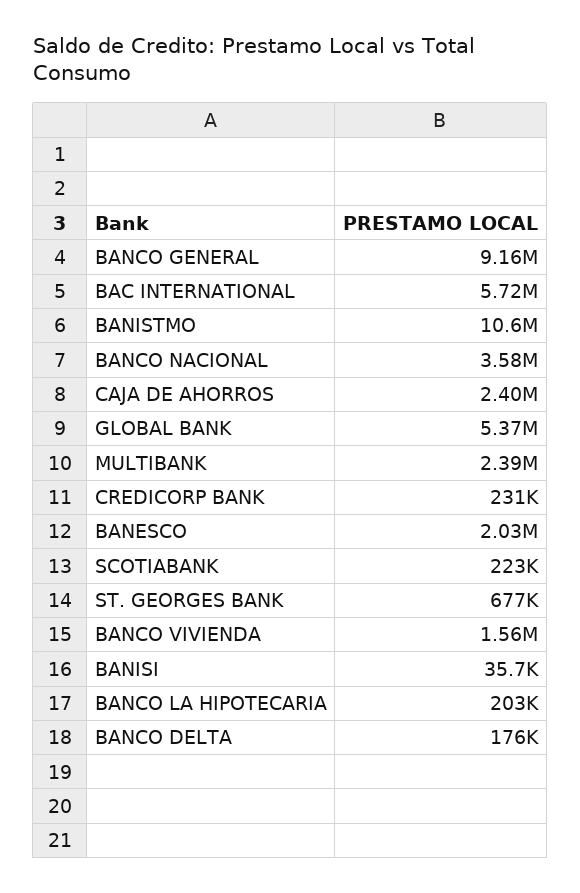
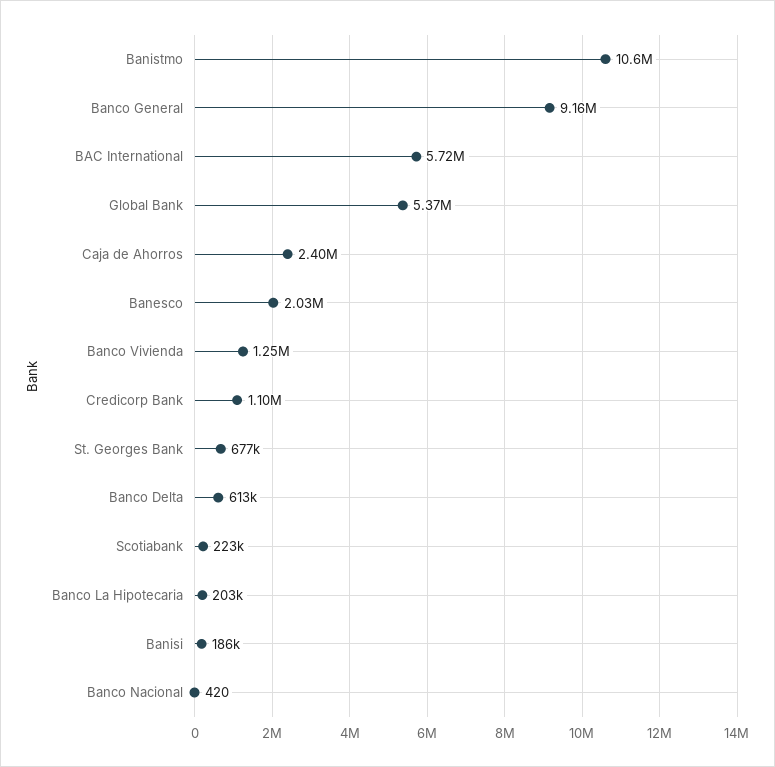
  {
    "BANCO GENERAL": 9160000,
    "BAC INTERNATIONAL": 5720000,
    "BANISTMO": 10600000,
-   "BANCO NACIONAL": 3580000,
+   "BANCO NACIONAL": 420,
    "CAJA DE AHORROS": 2400000,
    "GLOBAL BANK": 5370000,
-   "MULTIBANK": 2390000,
-   "CREDICORP BANK": 231000,
+   "CREDICORP BANK": 1100000,
    "BANESCO": 2030000,
    "SCOTIABANK": 223000,
    "ST. GEORGES BANK": 677000,
-   "BANCO VIVIENDA": 1560000,
+   "BANCO VIVIENDA": 1250000,
-   "BANISI": 35700,
+   "BANISI": 186000,
    "BANCO LA HIPOTECARIA": 203000,
-   "BANCO DELTA": 176000
+   "BANCO DELTA": 613000
  }

